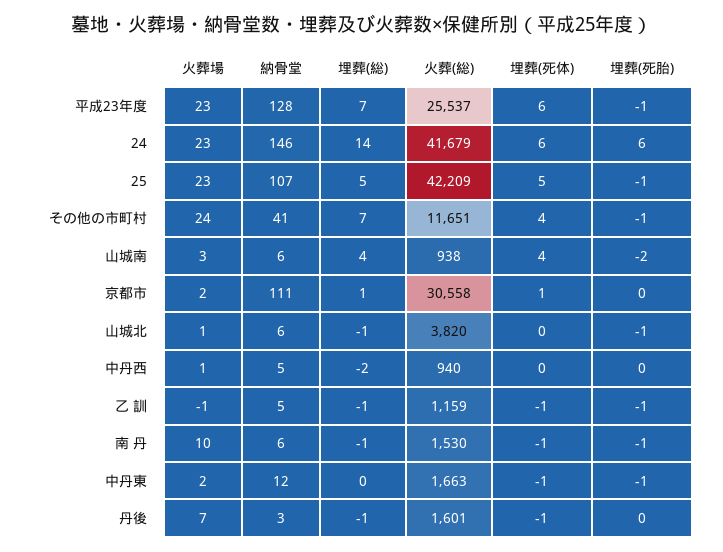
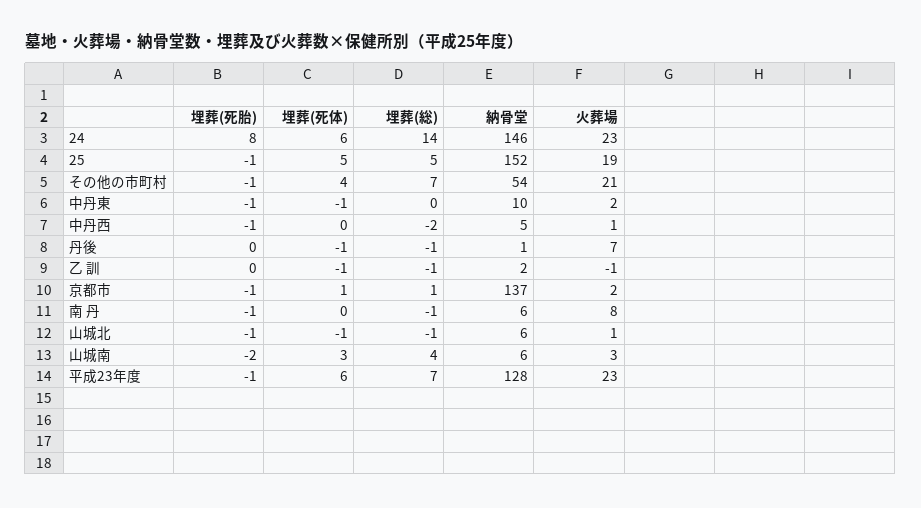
  {
    "火葬場": {
      "平成23年度": 23,
      "24": 23,
-     "25": 23,
+     "25": 19,
-     "その他の市町村": 24,
+     "その他の市町村": 21,
      "山城南": 3,
      "京都市": 2,
      "山城北": 1,
      "中丹西": 1,
      "乙 訓": -1,
-     "南 丹": 10,
+     "南 丹": 8,
      "中丹東": 2,
      "丹後": 7
    },
    "納骨堂": {
      "平成23年度": 128,
      "24": 146,
-     "25": 107,
+     "25": 152,
-     "その他の市町村": 41,
+     "その他の市町村": 54,
      "山城南": 6,
-     "京都市": 111,
+     "京都市": 137,
      "山城北": 6,
      "中丹西": 5,
-     "乙 訓": 5,
+     "乙 訓": 2,
      "南 丹": 6,
-     "中丹東": 12,
+     "中丹東": 10,
-     "丹後": 3
+     "丹後": 1
    },
    "埋葬(総)": {
      "平成23年度": 7,
      "24": 14,
      "25": 5,
      "その他の市町村": 7,
      "山城南": 4,
      "京都市": 1,
      "山城北": -1,
      "中丹西": -2,
      "乙 訓": -1,
      "南 丹": -1,
      "中丹東": 0,
      "丹後": -1
    },
-   "火葬(総)": {
-     "平成23年度": 25537,
-     "24": 41679,
-     "25": 42209,
-     "その他の市町村": 11651,
-     "山城南": 938,
-     "京都市": 30558,
-     "山城北": 3820,
-     "中丹西": 940,
-     "乙 訓": 1159,
-     "南 丹": 1530,
-     "中丹東": 1663,
-     "丹後": 1601
-   },
    "埋葬(死体)": {
      "平成23年度": 6,
      "24": 6,
      "25": 5,
      "その他の市町村": 4,
-     "山城南": 4,
+     "山城南": 3,
      "京都市": 1,
-     "山城北": 0,
+     "山城北": -1,
      "中丹西": 0,
      "乙 訓": -1,
-     "南 丹": -1,
+     "南 丹": 0,
      "中丹東": -1,
      "丹後": -1
    },
    "埋葬(死胎)": {
      "平成23年度": -1,
-     "24": 6,
+     "24": 8,
      "25": -1,
      "その他の市町村": -1,
      "山城南": -2,
-     "京都市": 0,
+     "京都市": -1,
      "山城北": -1,
-     "中丹西": 0,
+     "中丹西": -1,
-     "乙 訓": -1,
+     "乙 訓": 0,
      "南 丹": -1,
      "中丹東": -1,
      "丹後": 0
    }
  }

